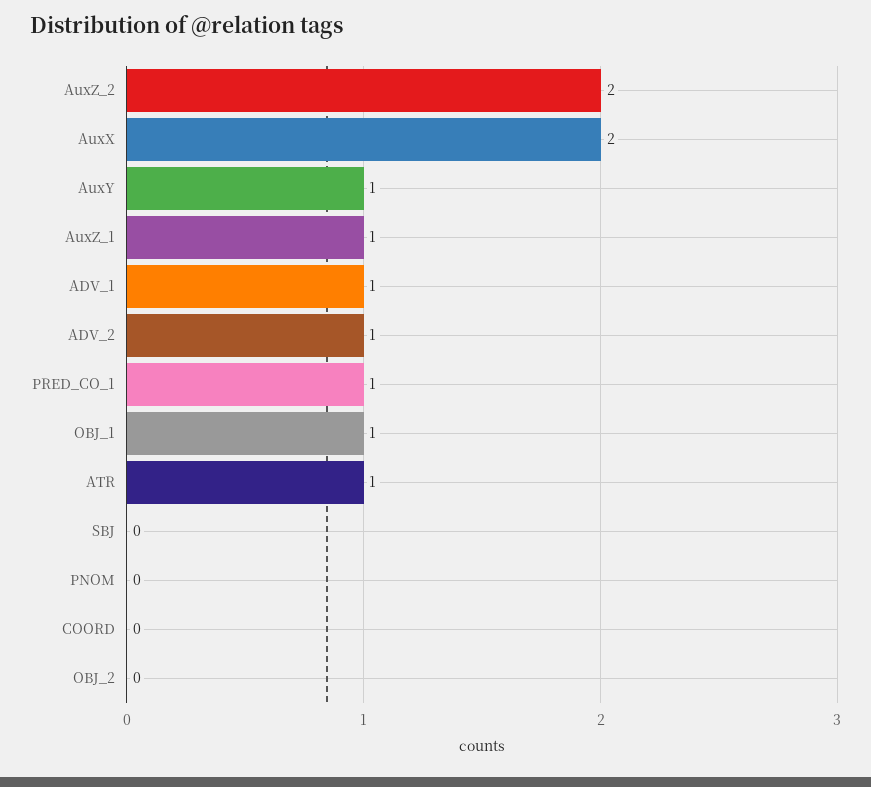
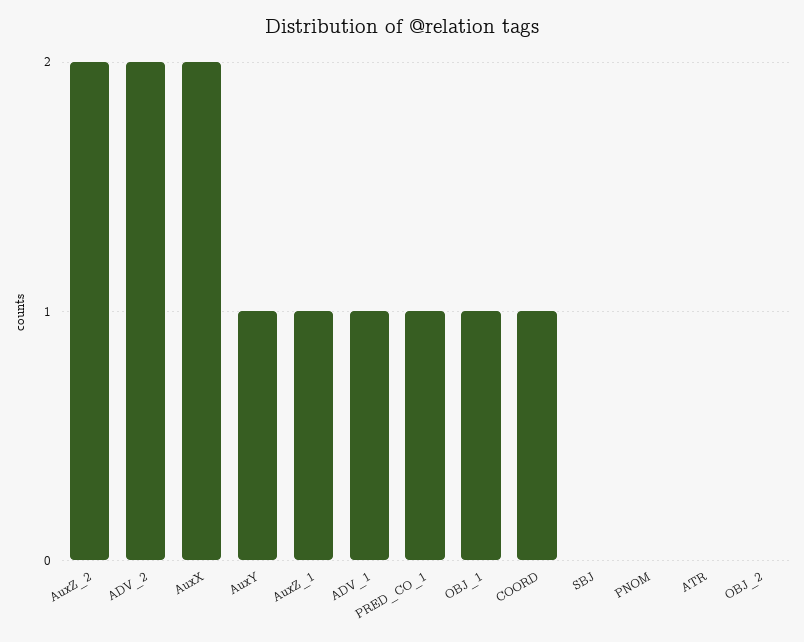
  {
    "AuxZ_2": 2,
    "AuxX": 2,
    "AuxY": 1,
    "AuxZ_1": 1,
    "ADV_1": 1,
-   "ADV_2": 1,
+   "ADV_2": 2,
    "PRED_CO_1": 1,
    "OBJ_1": 1,
-   "ATR": 1,
+   "ATR": 0,
    "SBJ": 0,
    "PNOM": 0,
-   "COORD": 0,
+   "COORD": 1,
    "OBJ_2": 0
  }

